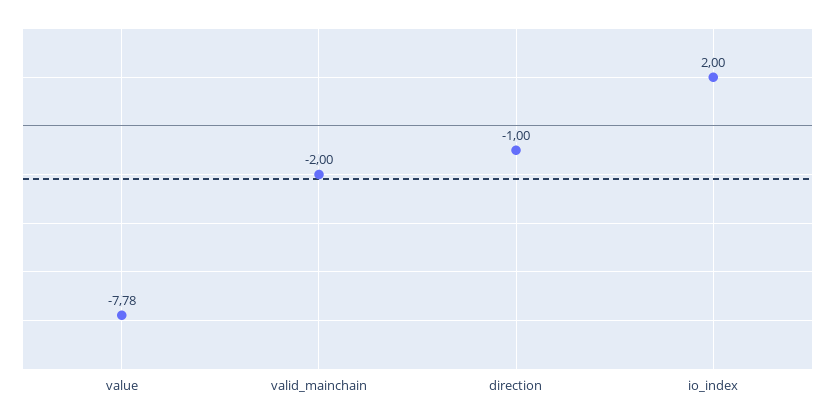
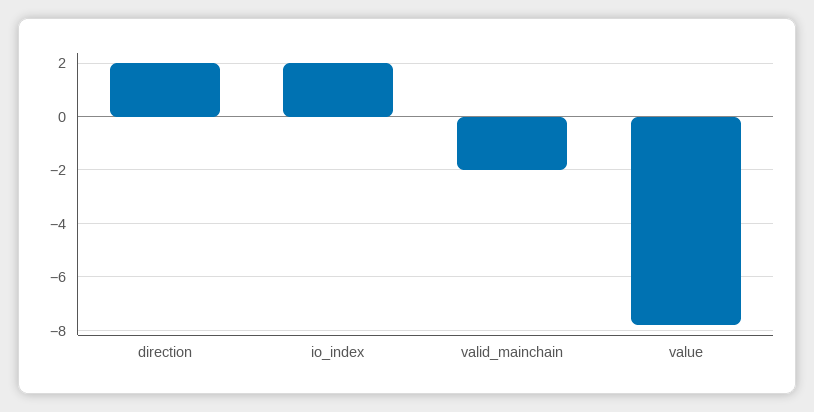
  {
    "value": -7.78,
    "valid_mainchain": -2,
-   "direction": -1,
+   "direction": 2,
    "io_index": 2
  }

